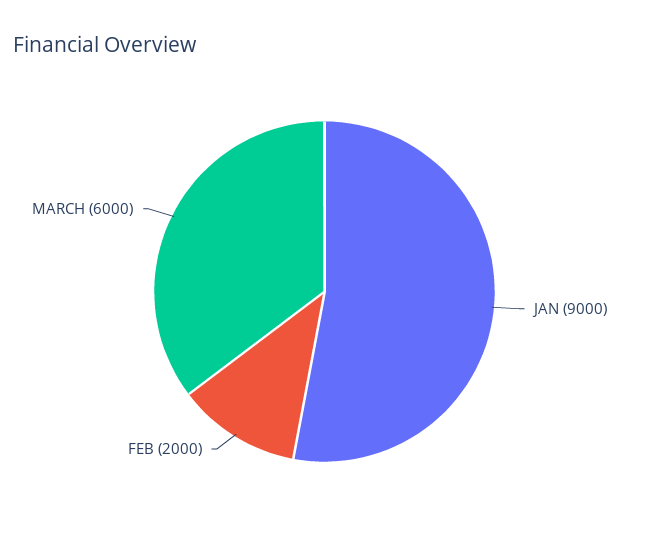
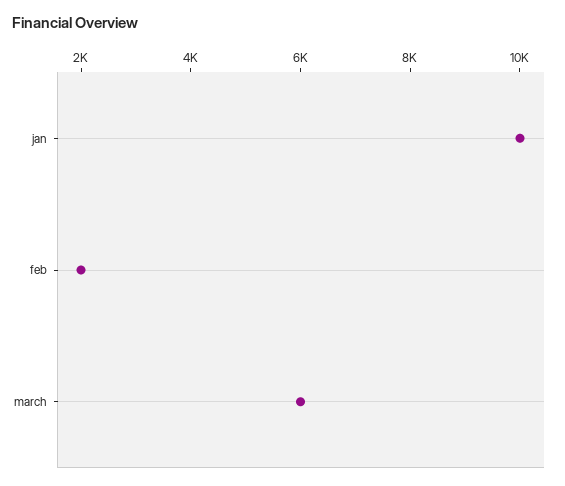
  {
-   "JAN": 9000,
+   "JAN": 10000,
    "FEB": 2000,
    "MARCH": 6000
  }

